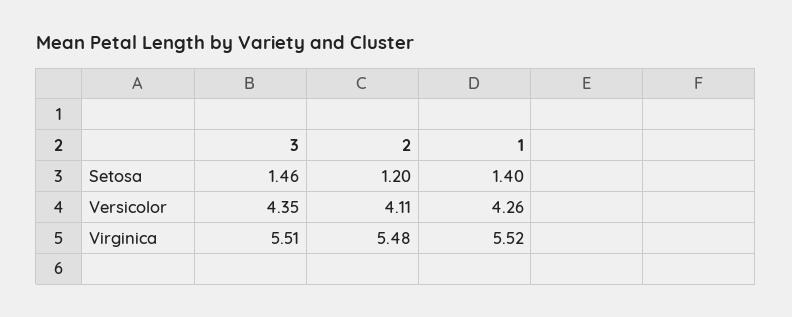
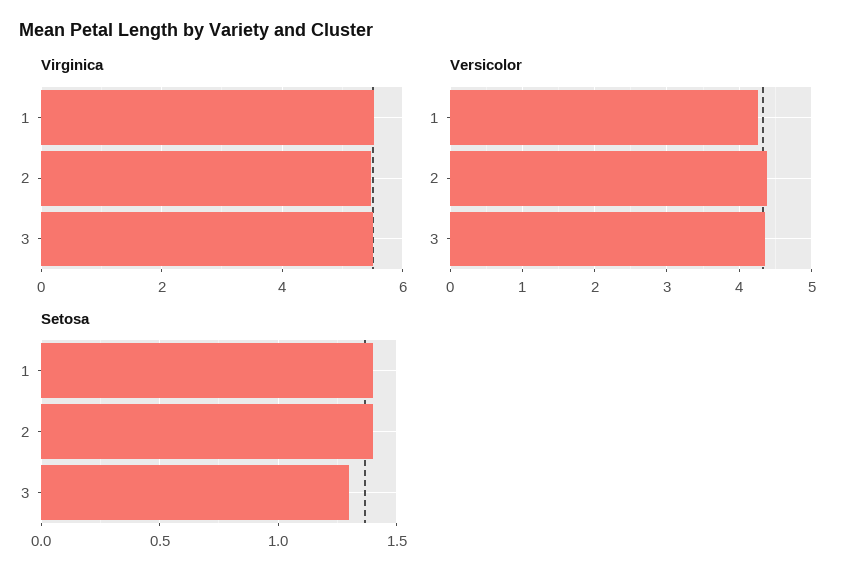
  {
    "Setosa": {
-     "3": 1.46,
+     "3": 1.3,
-     "2": 1.2,
+     "2": 1.4,
      "1": 1.4
    },
    "Versicolor": {
      "3": 4.35,
-     "2": 4.11,
+     "2": 4.4,
      "1": 4.26
    },
    "Virginica": {
      "3": 5.51,
      "2": 5.48,
      "1": 5.52
    }
  }

